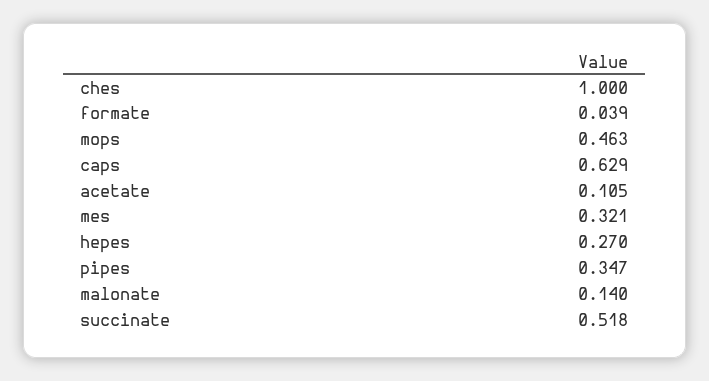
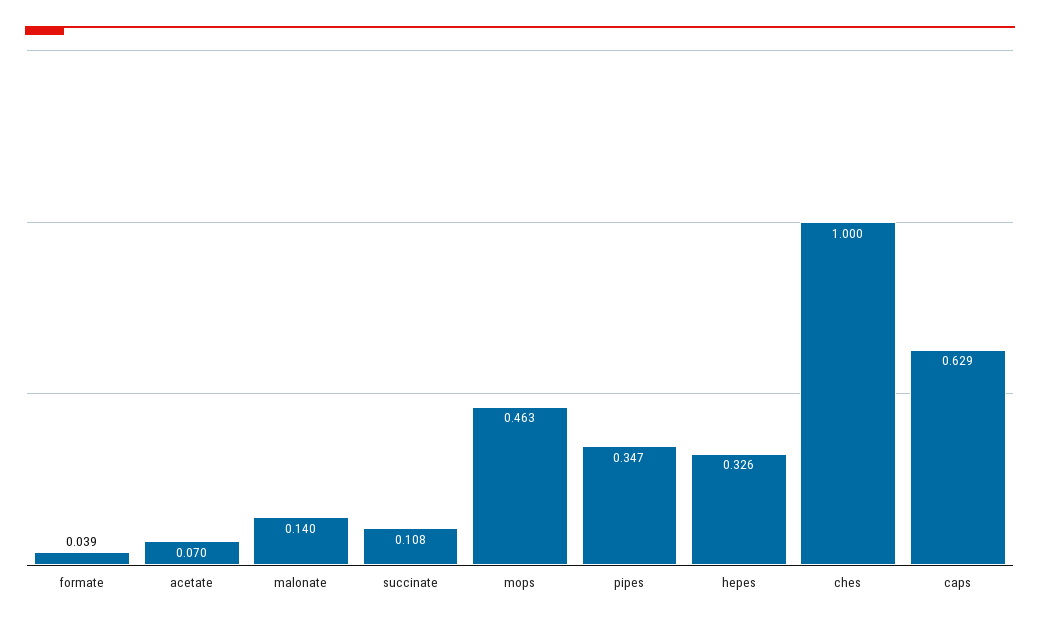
  {
    "ches": 1,
    "formate": 0.039,
    "mops": 0.463,
    "caps": 0.629,
-   "acetate": 0.105,
+   "acetate": 0.07,
-   "mes": 0.321,
-   "hepes": 0.27,
+   "hepes": 0.326,
    "pipes": 0.347,
    "malonate": 0.14,
-   "succinate": 0.518
+   "succinate": 0.108
  }

